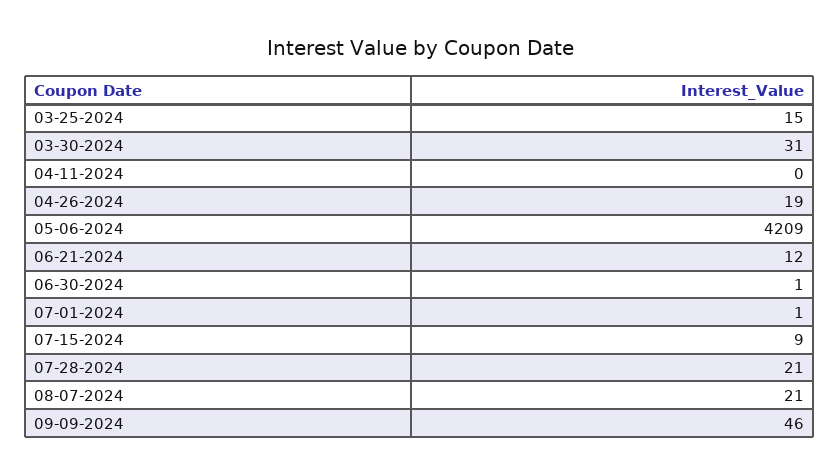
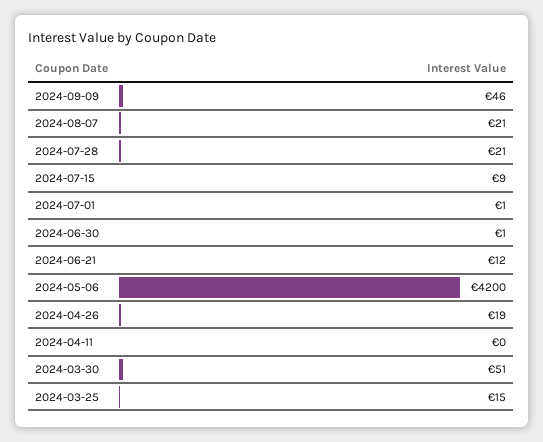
  {
    "03-25-2024": 15,
-   "03-30-2024": 31,
+   "03-30-2024": 51,
    "04-11-2024": 0,
    "04-26-2024": 19,
-   "05-06-2024": 4209,
+   "05-06-2024": 4200,
    "06-21-2024": 12,
    "06-30-2024": 1,
    "07-01-2024": 1,
    "07-15-2024": 9,
    "07-28-2024": 21,
    "08-07-2024": 21,
    "09-09-2024": 46
  }

